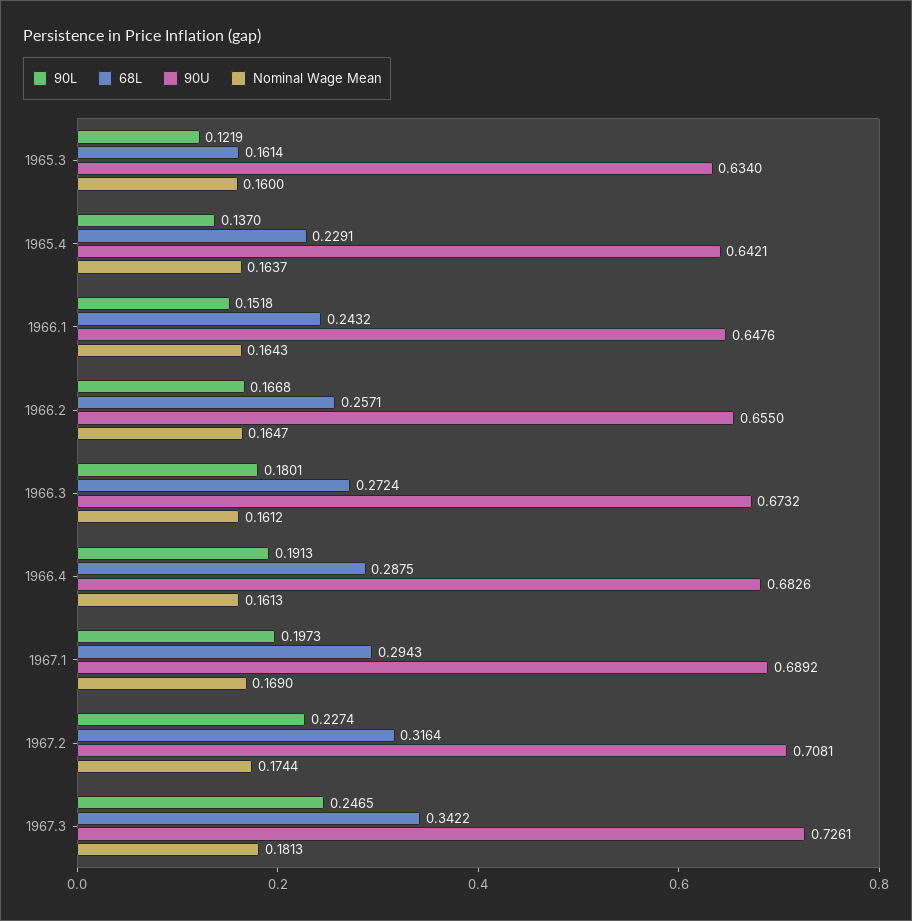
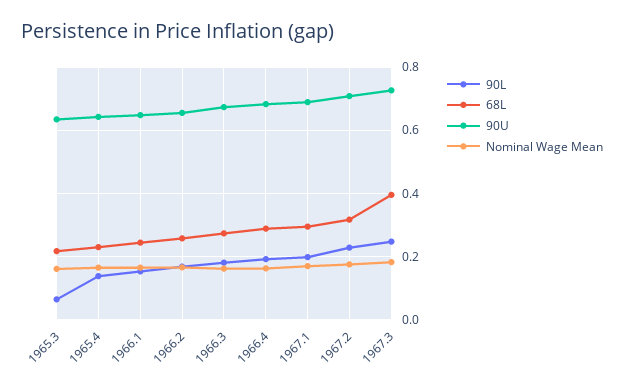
  {
    "90L": {
-     "1965.3": 0.1219,
+     "1965.3": 0.06,
      "1965.4": 0.137,
      "1966.1": 0.1518,
      "1966.2": 0.1668,
      "1966.3": 0.1801,
      "1966.4": 0.1913,
      "1967.1": 0.1973,
      "1967.2": 0.2274,
      "1967.3": 0.2465
    },
    "68L": {
-     "1965.3": 0.1614,
+     "1965.3": 0.22,
      "1965.4": 0.2291,
      "1966.1": 0.2432,
      "1966.2": 0.2571,
      "1966.3": 0.2724,
      "1966.4": 0.2875,
      "1967.1": 0.2943,
      "1967.2": 0.3164,
-     "1967.3": 0.3422
+     "1967.3": 0.4
    },
    "90U": {
      "1965.3": 0.634,
      "1965.4": 0.6421,
      "1966.1": 0.6476,
      "1966.2": 0.655,
      "1966.3": 0.6732,
      "1966.4": 0.6826,
      "1967.1": 0.6892,
      "1967.2": 0.7081,
      "1967.3": 0.7261
    },
    "Nominal Wage Mean": {
      "1965.3": 0.16,
      "1965.4": 0.1637,
      "1966.1": 0.1643,
      "1966.2": 0.1647,
      "1966.3": 0.1612,
      "1966.4": 0.1613,
      "1967.1": 0.169,
      "1967.2": 0.1744,
      "1967.3": 0.1813
    }
  }

